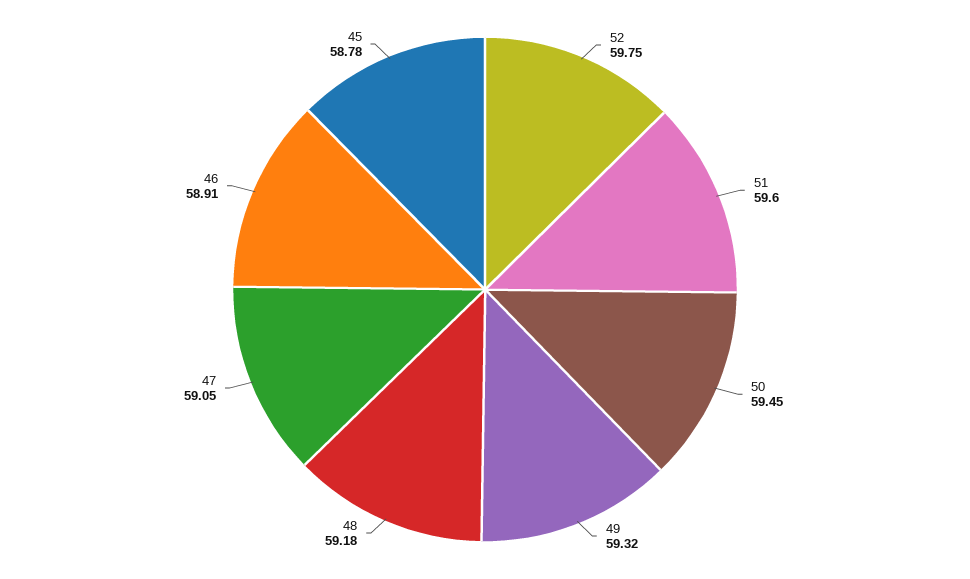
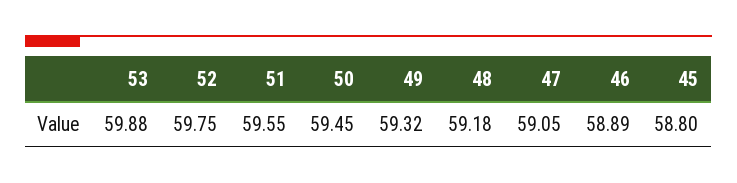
  {
    "52": 59.75,
-   "51": 59.6,
+   "51": 59.55,
    "50": 59.45,
    "49": 59.32,
    "48": 59.18,
    "47": 59.05,
-   "46": 58.91,
+   "46": 58.89,
-   "45": 58.78
+   "45": 58.8,
+   "53": 59.88
  }

